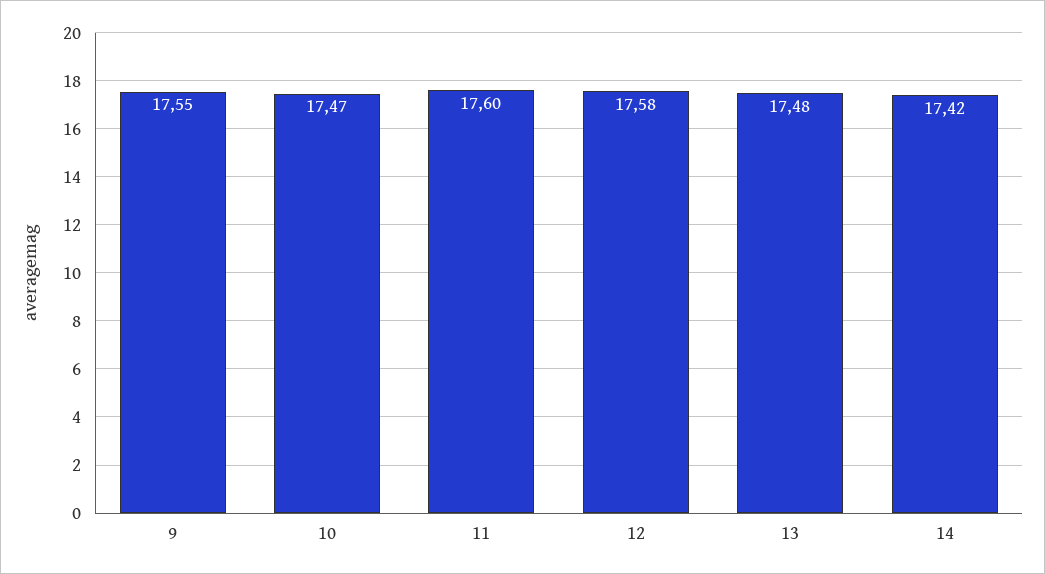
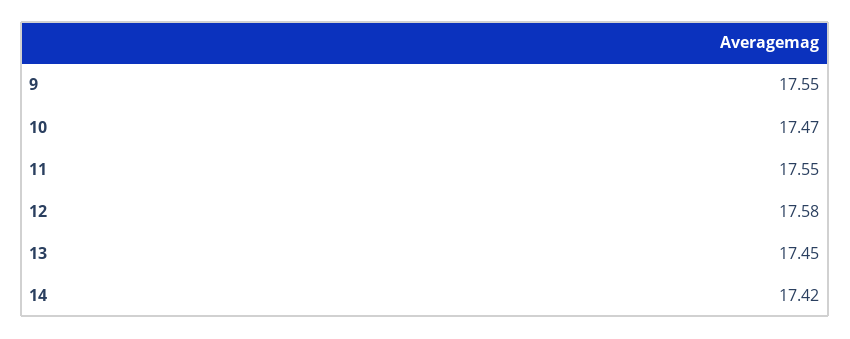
  {
    "9": 17.55,
    "10": 17.47,
-   "11": 17.6,
+   "11": 17.55,
    "12": 17.58,
-   "13": 17.48,
+   "13": 17.45,
    "14": 17.42
  }

